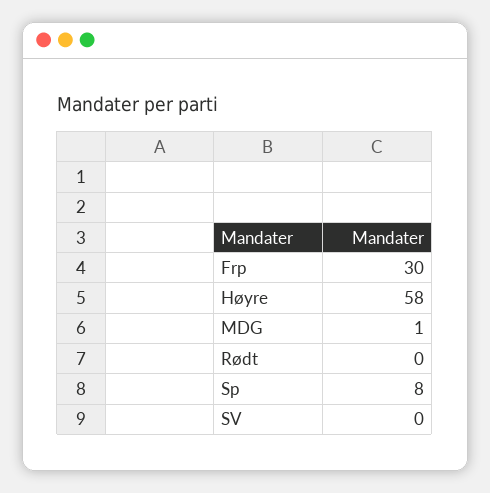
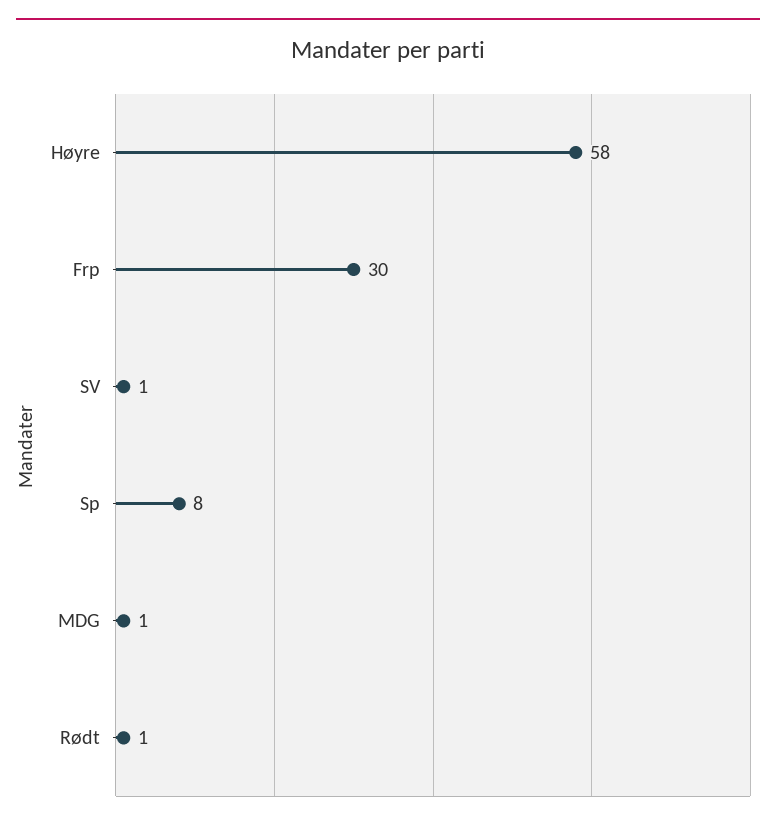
  {
    "Frp": 30,
    "Høyre": 58,
    "MDG": 1,
-   "Rødt": 0,
+   "Rødt": 1,
    "Sp": 8,
-   "SV": 0
+   "SV": 1
  }

